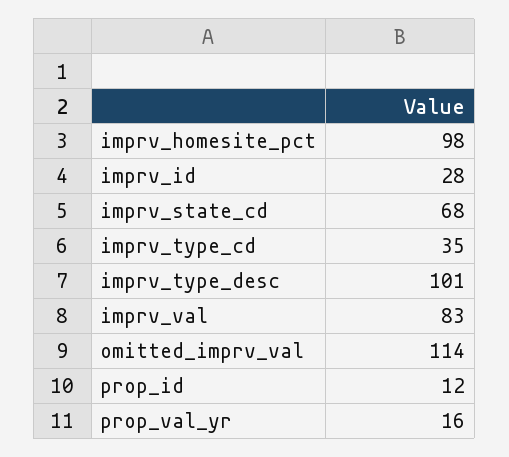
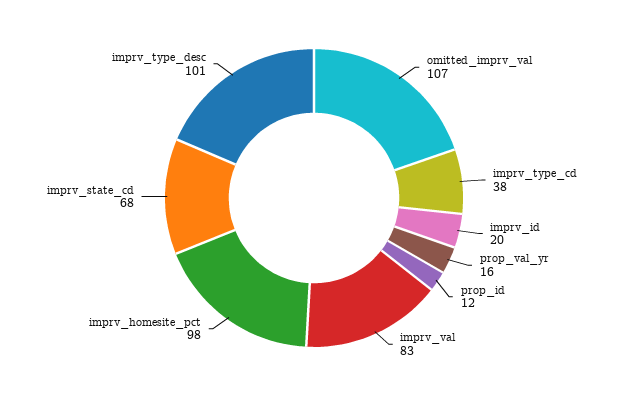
  {
    "imprv_homesite_pct": 98,
-   "imprv_id": 28,
+   "imprv_id": 20,
    "imprv_state_cd": 68,
-   "imprv_type_cd": 35,
+   "imprv_type_cd": 38,
    "imprv_type_desc": 101,
    "imprv_val": 83,
-   "omitted_imprv_val": 114,
+   "omitted_imprv_val": 107,
    "prop_id": 12,
    "prop_val_yr": 16
  }

